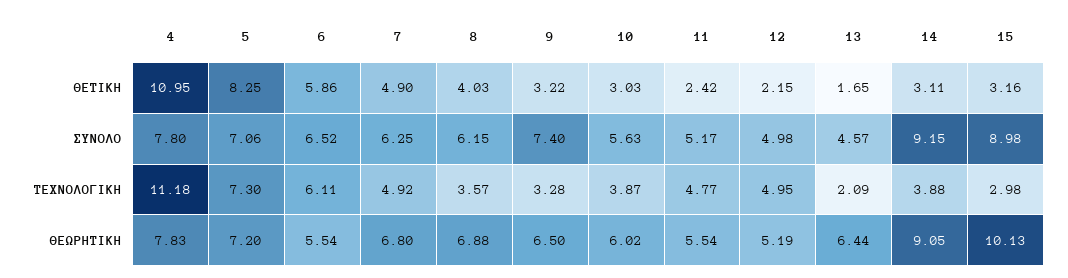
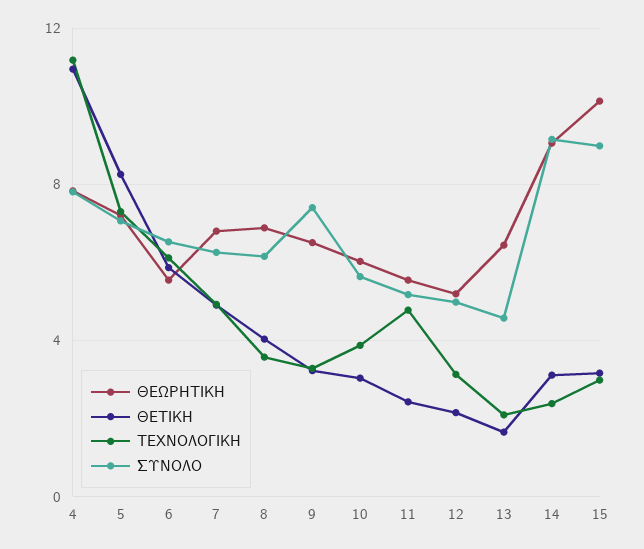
  {
    "ΘΕΤΙΚΗ": {
      "4": 10.95,
      "5": 8.25,
      "6": 5.86,
      "7": 4.9,
      "8": 4.03,
      "9": 3.22,
      "10": 3.03,
      "11": 2.42,
      "12": 2.15,
      "13": 1.65,
      "14": 3.11,
      "15": 3.16
    },
    "ΣΥΝΟΛΟ": {
      "4": 7.8,
      "5": 7.06,
      "6": 6.52,
      "7": 6.25,
      "8": 6.15,
      "9": 7.4,
      "10": 5.63,
      "11": 5.17,
      "12": 4.98,
      "13": 4.57,
      "14": 9.15,
      "15": 8.98
    },
    "ΤΕΧΝΟΛΟΓΙΚΗ": {
      "4": 11.18,
      "5": 7.3,
      "6": 6.11,
      "7": 4.92,
      "8": 3.57,
      "9": 3.28,
      "10": 3.87,
      "11": 4.77,
-     "12": 4.95,
+     "12": 3,
      "13": 2.09,
-     "14": 3.88,
+     "14": 2.5,
      "15": 2.98
    },
    "ΘΕΩΡΗΤΙΚΗ": {
      "4": 7.83,
      "5": 7.2,
      "6": 5.54,
      "7": 6.8,
      "8": 6.88,
      "9": 6.5,
      "10": 6.02,
      "11": 5.54,
      "12": 5.19,
      "13": 6.44,
      "14": 9.05,
      "15": 10.13
    }
  }

